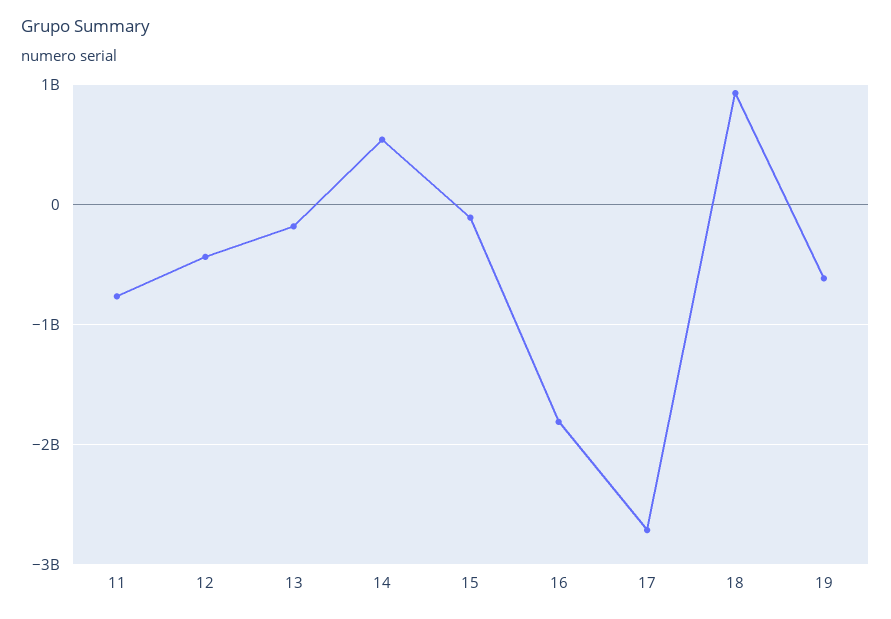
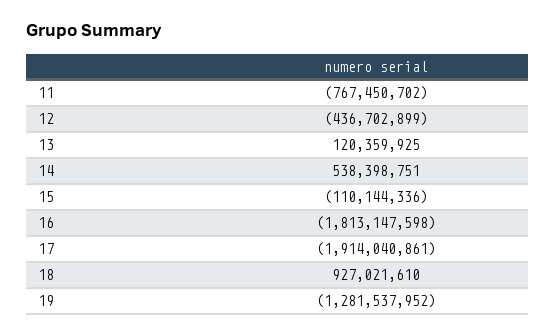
  {
    "11": -767450702,
    "12": -436702899,
-   "13": -200000000,
+   "13": 120359925,
    "14": 538398751,
    "15": -110144336,
    "16": -1813147598,
-   "17": -2700000000,
+   "17": -1914040861,
    "18": 927021610,
-   "19": -600000000
+   "19": -1281537952
  }

